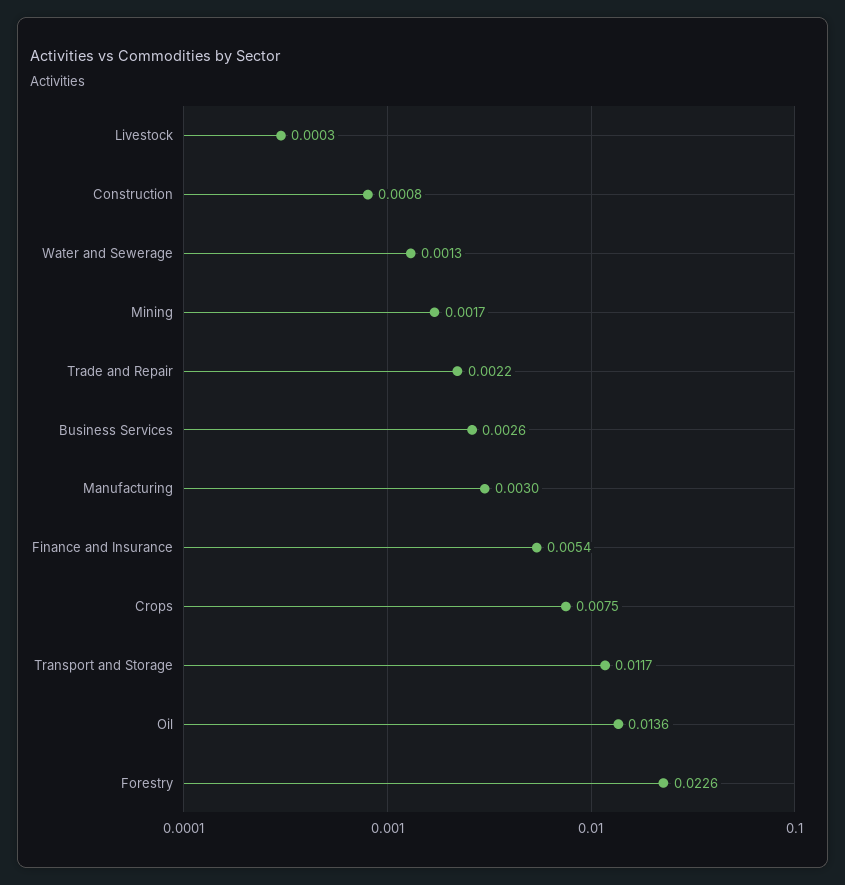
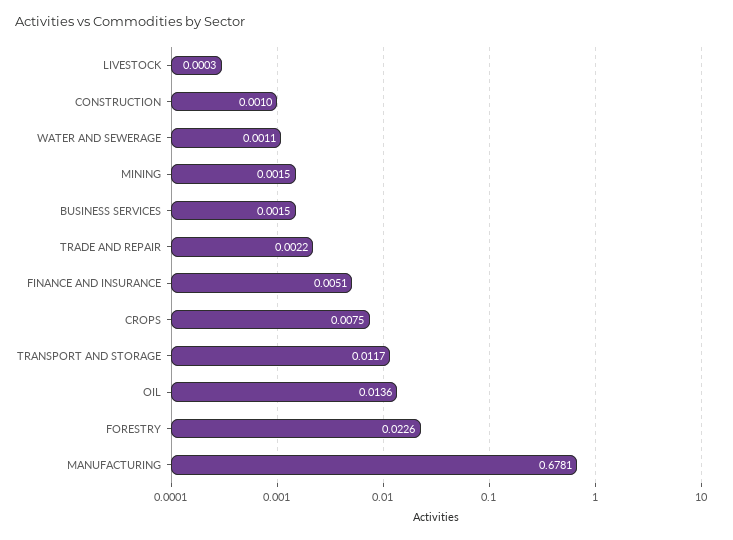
  {
    "Livestock": 0.0003,
-   "Construction": 0.0008,
+   "Construction": 0.001,
-   "Water and Sewerage": 0.0013,
+   "Water and Sewerage": 0.0011,
-   "Mining": 0.0017,
+   "Mining": 0.0015,
    "Trade and Repair": 0.0022,
-   "Business Services": 0.0026,
+   "Business Services": 0.0015,
-   "Manufacturing": 0.003,
+   "Manufacturing": 0.6781,
-   "Finance and Insurance": 0.0054,
+   "Finance and Insurance": 0.0051,
    "Crops": 0.0075,
    "Transport and Storage": 0.0117,
    "Oil": 0.0136,
    "Forestry": 0.0226
  }

